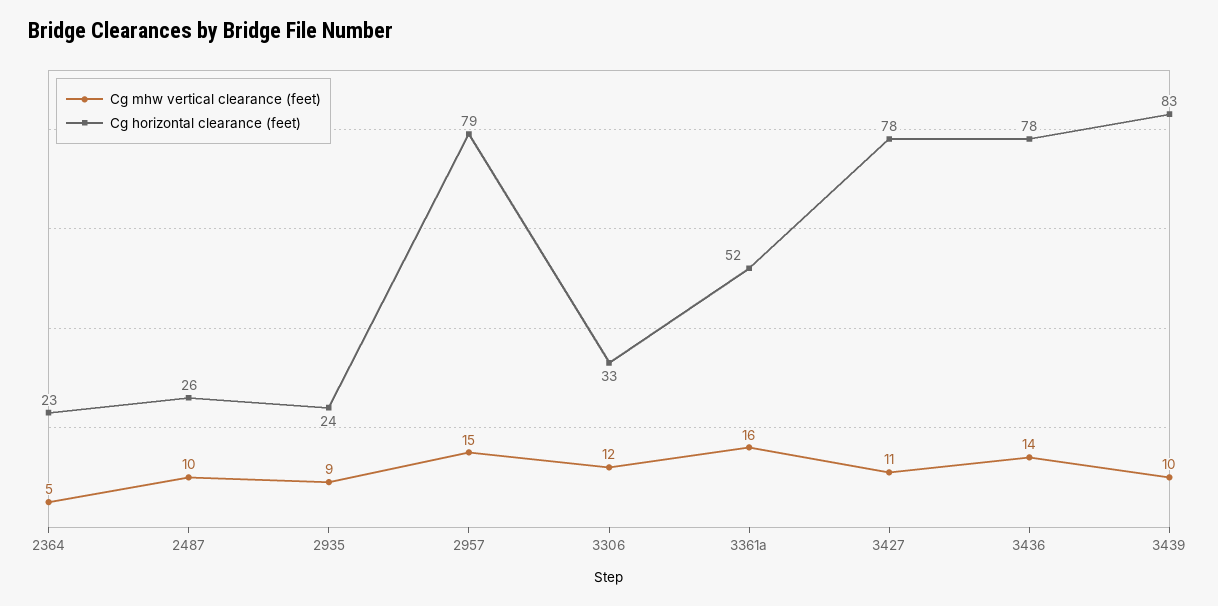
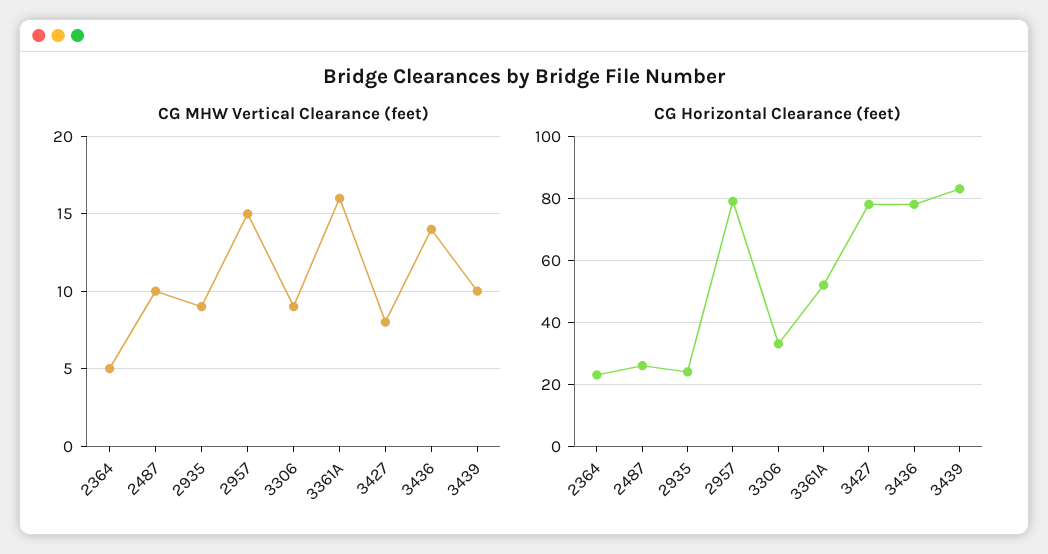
  {
    "Cg mhw vertical clearance (feet)": {
      "2364": 5,
      "2487": 10,
      "2935": 9,
      "2957": 15,
-     "3306": 12,
+     "3306": 9,
      "3361a": 16,
-     "3427": 11,
+     "3427": 8,
      "3436": 14,
      "3439": 10
    },
    "Cg horizontal clearance (feet)": {
      "2364": 23,
      "2487": 26,
      "2935": 24,
      "2957": 79,
      "3306": 33,
      "3361a": 52,
      "3427": 78,
      "3436": 78,
      "3439": 83
    }
  }

